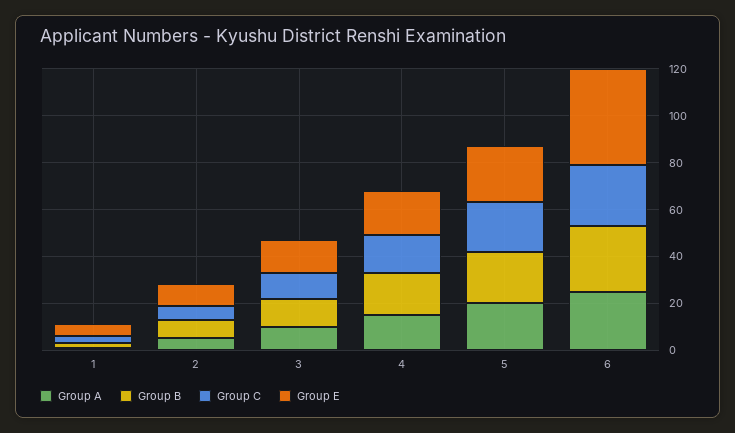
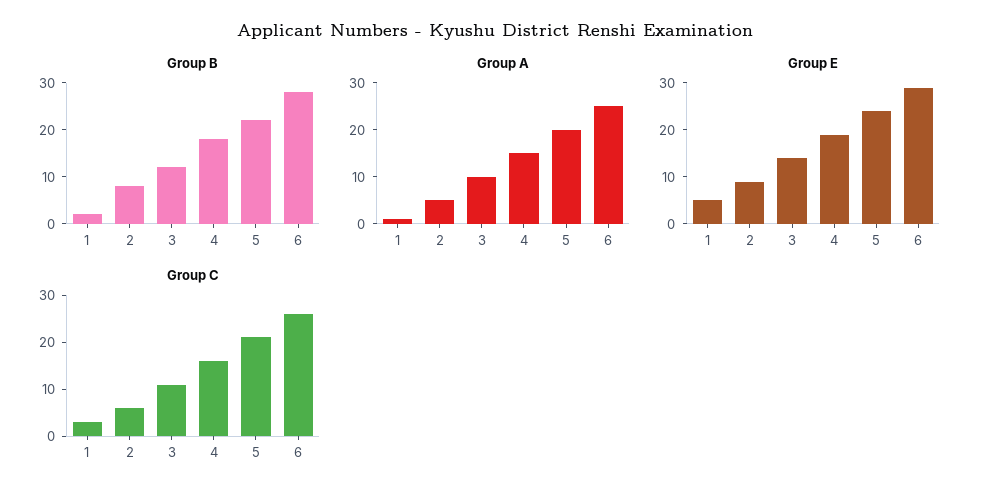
  {
    "Group A": {
      "1": 0,
      "2": 5,
      "3": 10,
      "4": 15,
      "5": 20,
      "6": 25
    },
    "Group B": {
      "1": 0,
      "2": 10,
      "3": 10,
      "4": 20,
      "5": 20,
      "6": 30
    },
    "Group C": {
      "1": 5,
      "2": 5,
      "3": 10,
      "4": 15,
      "5": 20,
      "6": 25
    },
    "Group E": {
      "1": 5,
      "2": 10,
      "3": 15,
      "4": 20,
      "5": 25,
-     "6": 40
+     "6": 30
    }
  }

